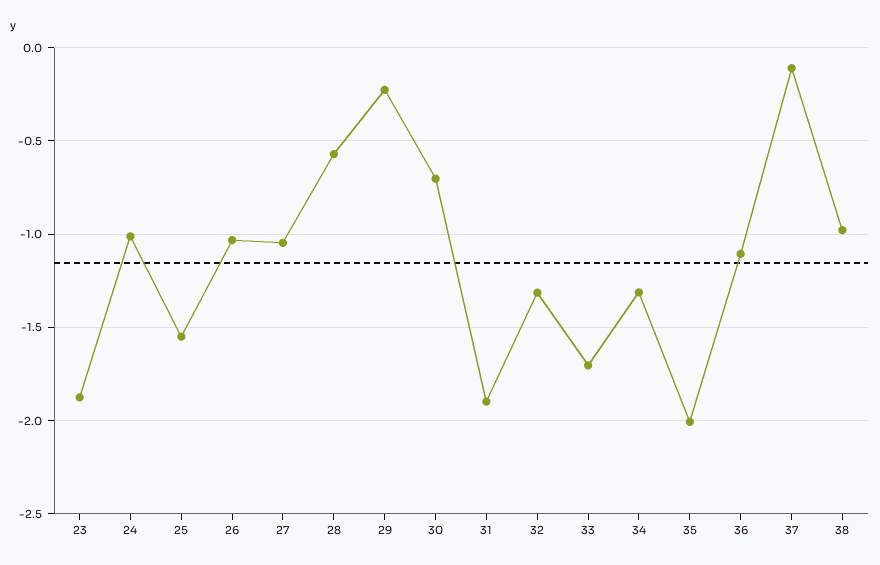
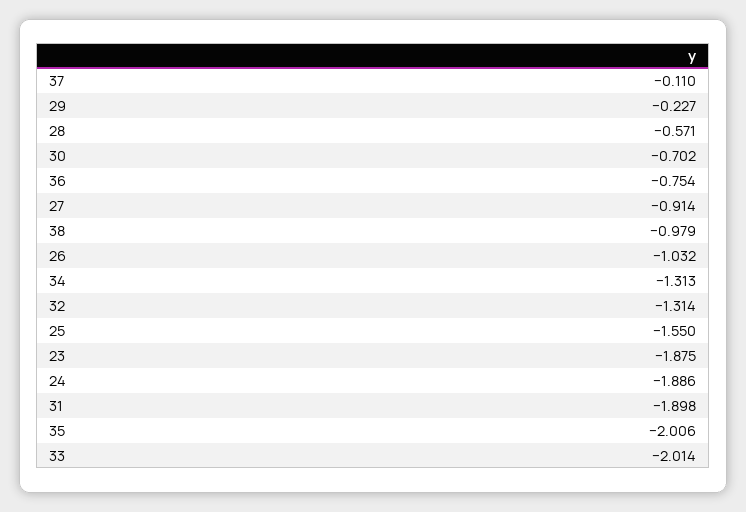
  {
    "23": -1.875,
-   "24": -1,
+   "24": -1.886,
    "25": -1.55,
    "26": -1.032,
-   "27": -1.05,
+   "27": -0.914,
    "28": -0.571,
    "29": -0.227,
    "30": -0.702,
    "31": -1.898,
    "32": -1.314,
-   "33": -1.7,
+   "33": -2.014,
    "34": -1.313,
    "35": -2.006,
-   "36": -1.1,
+   "36": -0.754,
    "37": -0.11,
    "38": -0.979
  }

